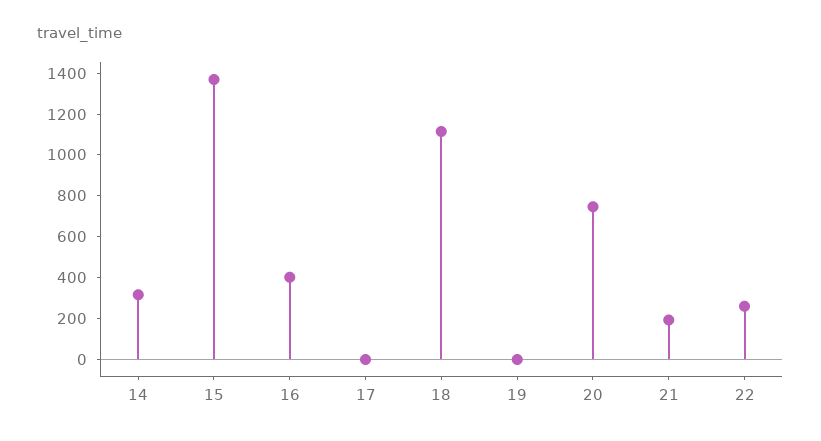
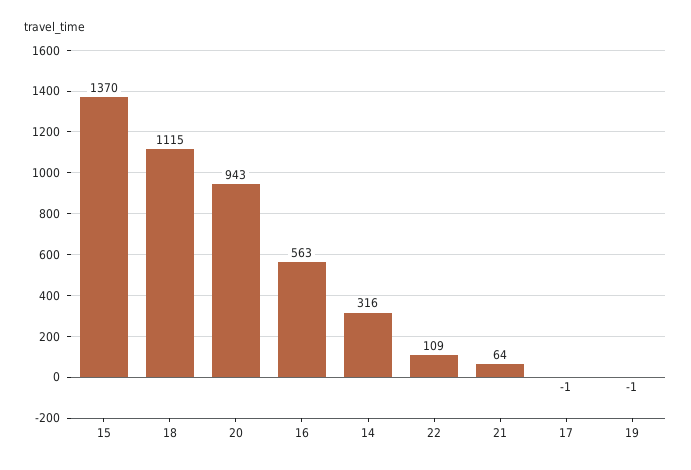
  {
    "14": 316,
    "15": 1370,
-   "16": 400,
+   "16": 563,
    "17": -1,
    "18": 1115,
    "19": -1,
-   "20": 750,
+   "20": 943,
-   "21": 200,
+   "21": 64,
-   "22": 250
+   "22": 109
  }

